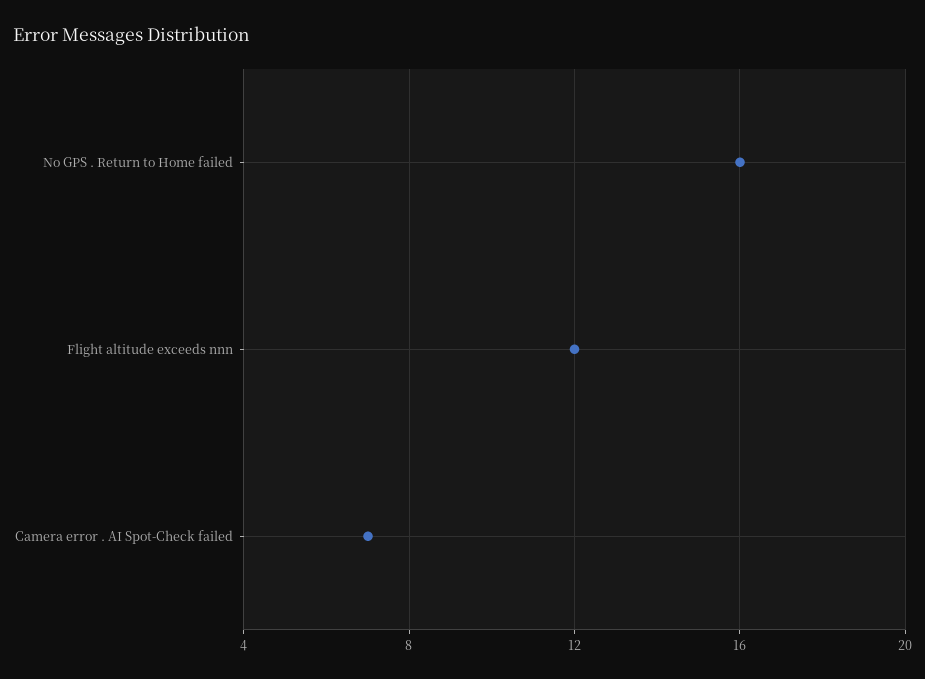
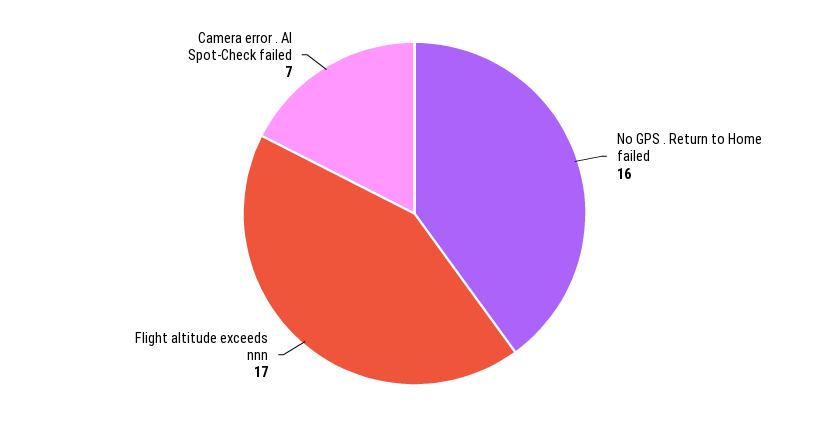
  {
    "No GPS . Return to Home failed": 16,
-   "Flight altitude exceeds nnn": 12,
+   "Flight altitude exceeds nnn": 17,
    "Camera error . AI Spot-Check failed": 7
  }

